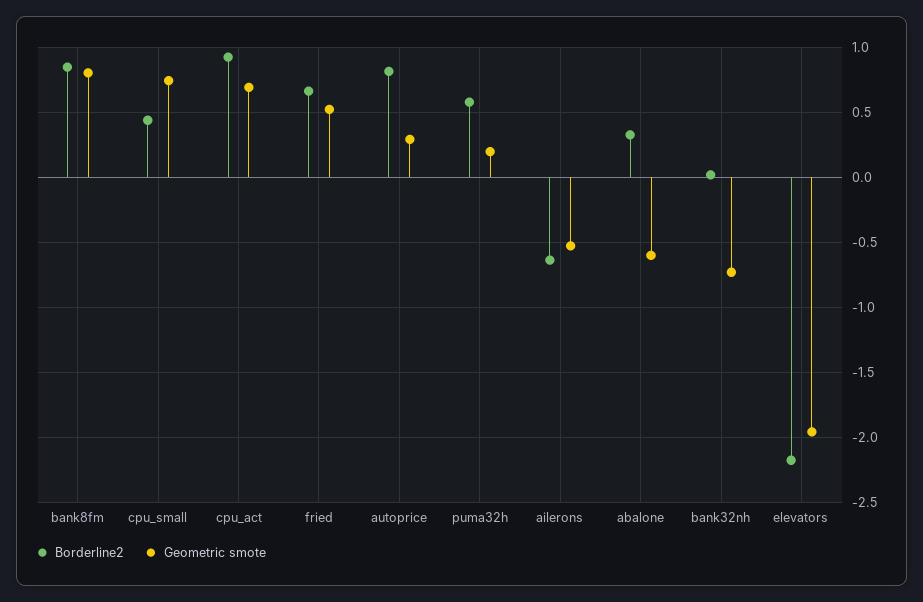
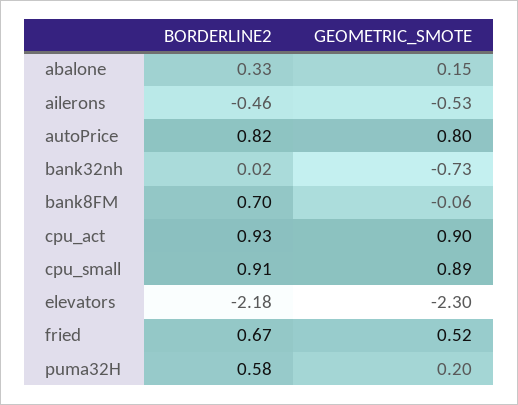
  {
    "Borderline2": {
-     "bank8fm": 0.85,
+     "bank8fm": 0.7,
-     "cpu_small": 0.45,
+     "cpu_small": 0.91,
      "cpu_act": 0.93,
      "fried": 0.67,
      "autoprice": 0.82,
      "puma32h": 0.58,
-     "ailerons": -0.65,
+     "ailerons": -0.46,
      "abalone": 0.33,
      "bank32nh": 0.02,
      "elevators": -2.18
    },
    "Geometric smote": {
-     "bank8fm": 0.8,
+     "bank8fm": -0.06,
-     "cpu_small": 0.75,
+     "cpu_small": 0.89,
-     "cpu_act": 0.7,
+     "cpu_act": 0.9,
      "fried": 0.52,
-     "autoprice": 0.3,
+     "autoprice": 0.8,
      "puma32h": 0.2,
      "ailerons": -0.53,
-     "abalone": -0.6,
+     "abalone": 0.15,
      "bank32nh": -0.73,
-     "elevators": -1.95
+     "elevators": -2.3
    }
  }

